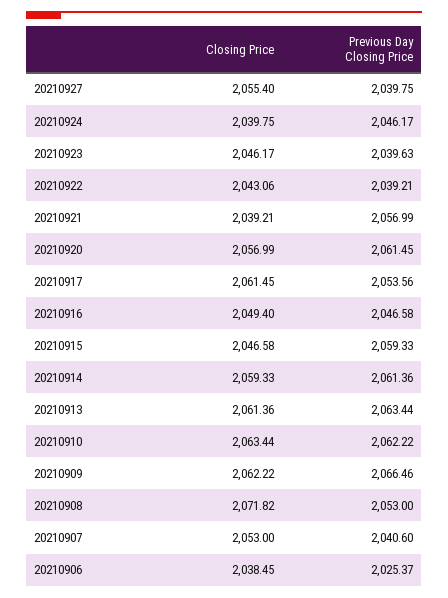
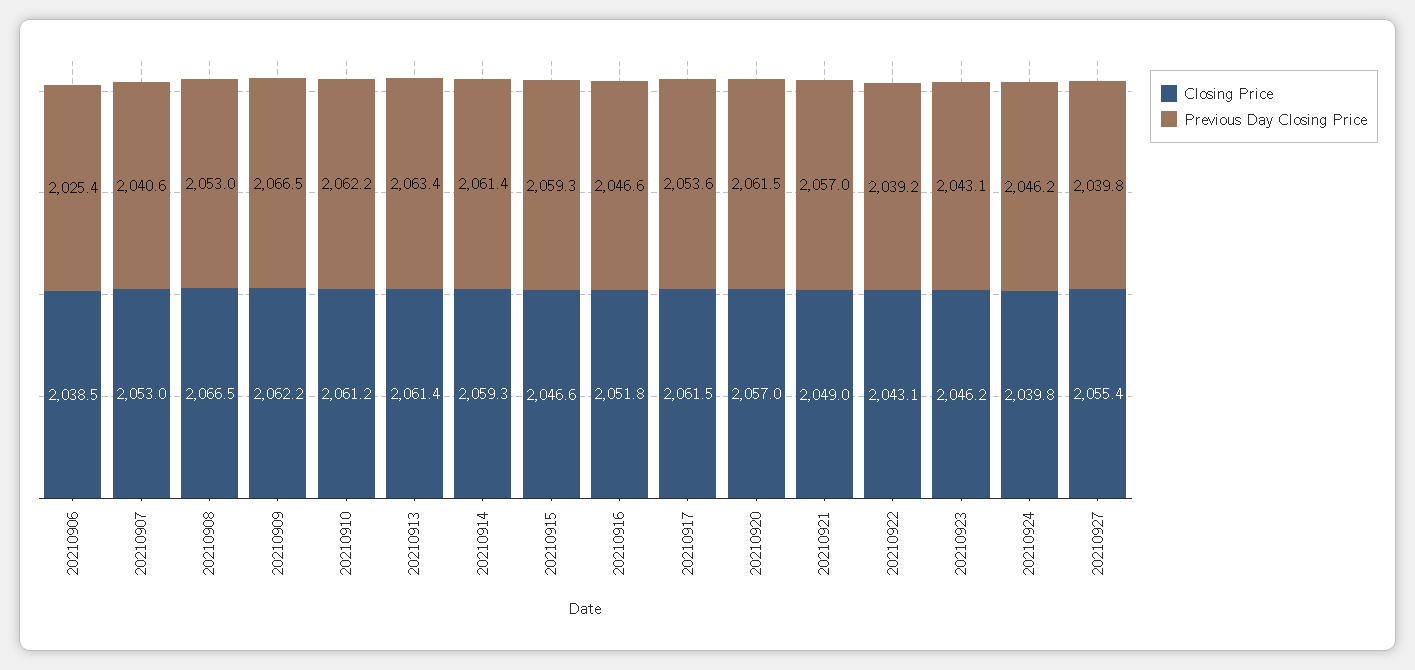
  {
    "Closing Price": {
      "20210927": 2055.4,
      "20210924": 2039.75,
      "20210923": 2046.17,
      "20210922": 2043.06,
-     "20210921": 2039.21,
+     "20210921": 2049,
      "20210920": 2056.99,
      "20210917": 2061.45,
-     "20210916": 2049.4,
+     "20210916": 2051.8,
      "20210915": 2046.58,
      "20210914": 2059.33,
      "20210913": 2061.36,
-     "20210910": 2063.44,
+     "20210910": 2061.2,
      "20210909": 2062.22,
-     "20210908": 2071.82,
+     "20210908": 2066.5,
      "20210907": 2053,
      "20210906": 2038.45
    },
    "Previous Day Closing Price": {
      "20210927": 2039.75,
      "20210924": 2046.17,
-     "20210923": 2039.63,
+     "20210923": 2043.1,
      "20210922": 2039.21,
      "20210921": 2056.99,
      "20210920": 2061.45,
      "20210917": 2053.56,
      "20210916": 2046.58,
      "20210915": 2059.33,
      "20210914": 2061.36,
      "20210913": 2063.44,
      "20210910": 2062.22,
      "20210909": 2066.46,
      "20210908": 2053,
      "20210907": 2040.6,
      "20210906": 2025.37
    }
  }

